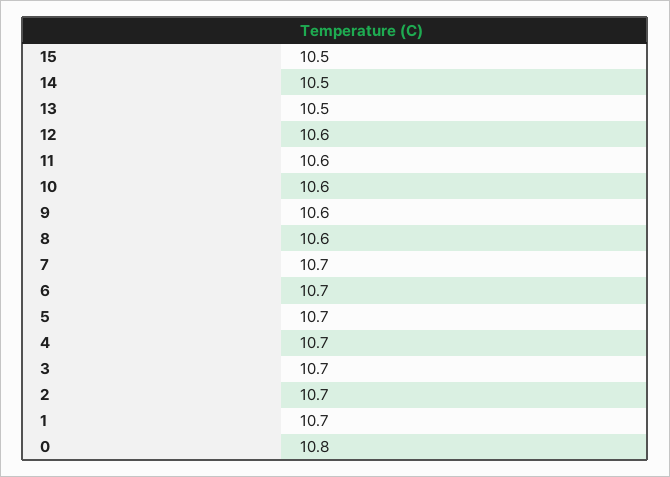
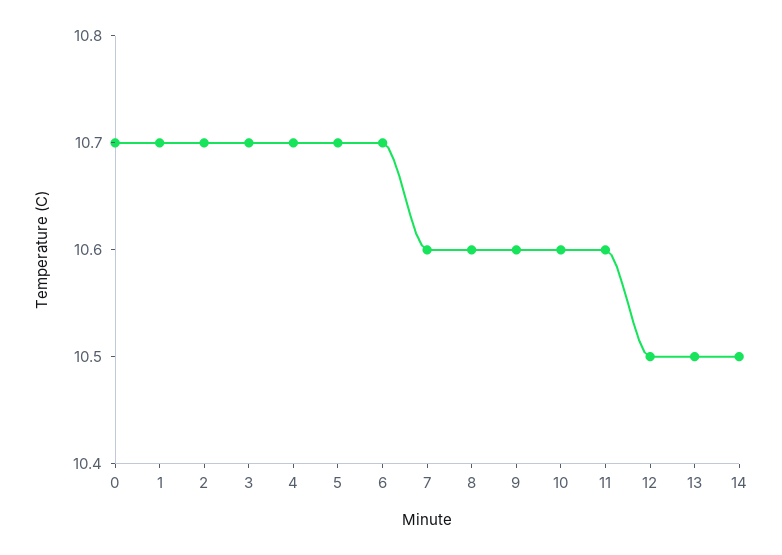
  {
-   "15": 10.5,
    "14": 10.5,
    "13": 10.5,
-   "12": 10.6,
+   "12": 10.5,
    "11": 10.6,
    "10": 10.6,
    "9": 10.6,
    "8": 10.6,
-   "7": 10.7,
+   "7": 10.6,
    "6": 10.7,
    "5": 10.7,
    "4": 10.7,
    "3": 10.7,
    "2": 10.7,
    "1": 10.7,
-   "0": 10.8
+   "0": 10.7
  }

